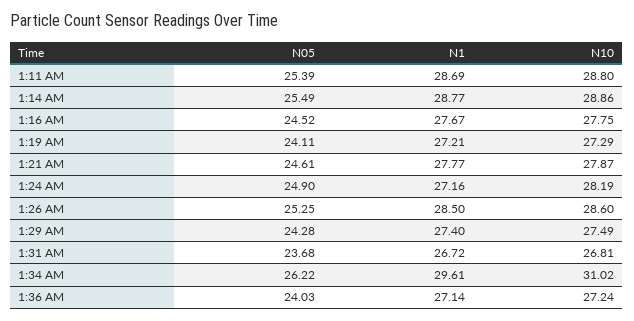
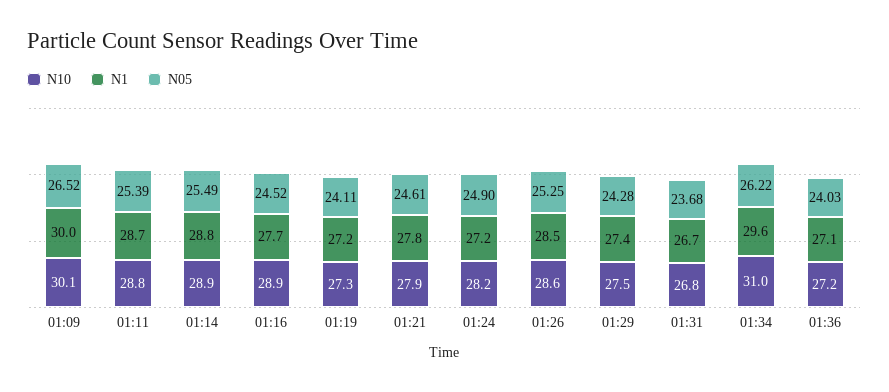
  {
    "N05": {
      "1:11 AM": 25.39,
      "1:14 AM": 25.49,
      "1:16 AM": 24.52,
      "1:19 AM": 24.11,
      "1:21 AM": 24.61,
      "1:24 AM": 24.9,
      "1:26 AM": 25.25,
      "1:29 AM": 24.28,
      "1:31 AM": 23.68,
      "1:34 AM": 26.22,
-     "1:36 AM": 24.03
+     "1:36 AM": 24.03,
+     "01:09": 26.52
    },
    "N1": {
      "1:11 AM": 28.69,
      "1:14 AM": 28.77,
      "1:16 AM": 27.67,
      "1:19 AM": 27.21,
      "1:21 AM": 27.77,
      "1:24 AM": 27.16,
      "1:26 AM": 28.5,
      "1:29 AM": 27.4,
      "1:31 AM": 26.72,
      "1:34 AM": 29.61,
-     "1:36 AM": 27.14
+     "1:36 AM": 27.14,
+     "01:09": 30
    },
    "N10": {
      "1:11 AM": 28.8,
      "1:14 AM": 28.86,
-     "1:16 AM": 27.75,
+     "1:16 AM": 28.9,
      "1:19 AM": 27.29,
      "1:21 AM": 27.87,
      "1:24 AM": 28.19,
      "1:26 AM": 28.6,
      "1:29 AM": 27.49,
      "1:31 AM": 26.81,
      "1:34 AM": 31.02,
-     "1:36 AM": 27.24
+     "1:36 AM": 27.24,
+     "01:09": 30.1
    }
  }

